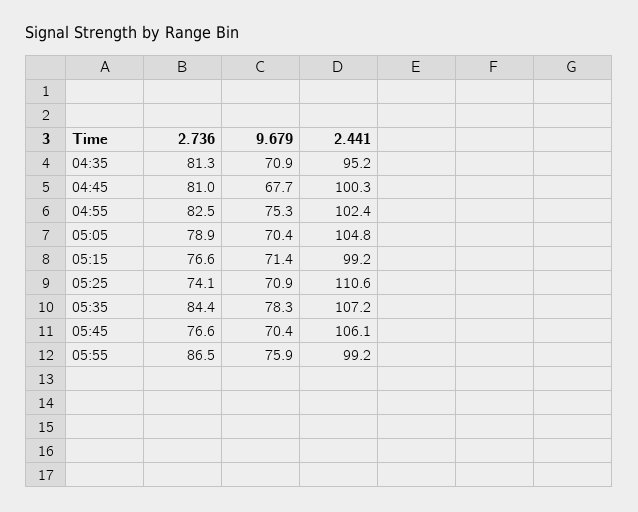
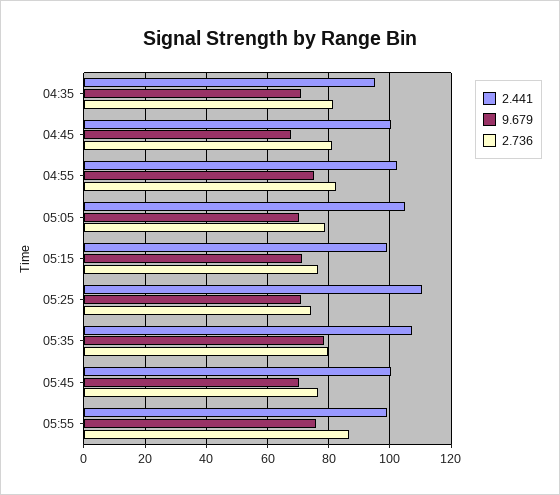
  {
    "2.736": {
      "04:35": 81.3,
      "04:45": 81,
      "04:55": 82.5,
      "05:05": 78.9,
      "05:15": 76.6,
      "05:25": 74.1,
-     "05:35": 84.4,
+     "05:35": 80,
      "05:45": 76.6,
      "05:55": 86.5
    },
    "9.679": {
      "04:35": 70.9,
      "04:45": 67.7,
      "04:55": 75.3,
      "05:05": 70.4,
      "05:15": 71.4,
      "05:25": 70.9,
      "05:35": 78.3,
      "05:45": 70.4,
      "05:55": 75.9
    },
    "2.441": {
      "04:35": 95.2,
      "04:45": 100.3,
      "04:55": 102.4,
      "05:05": 104.8,
      "05:15": 99.2,
      "05:25": 110.6,
      "05:35": 107.2,
-     "05:45": 106.1,
+     "05:45": 100,
      "05:55": 99.2
    }
  }

